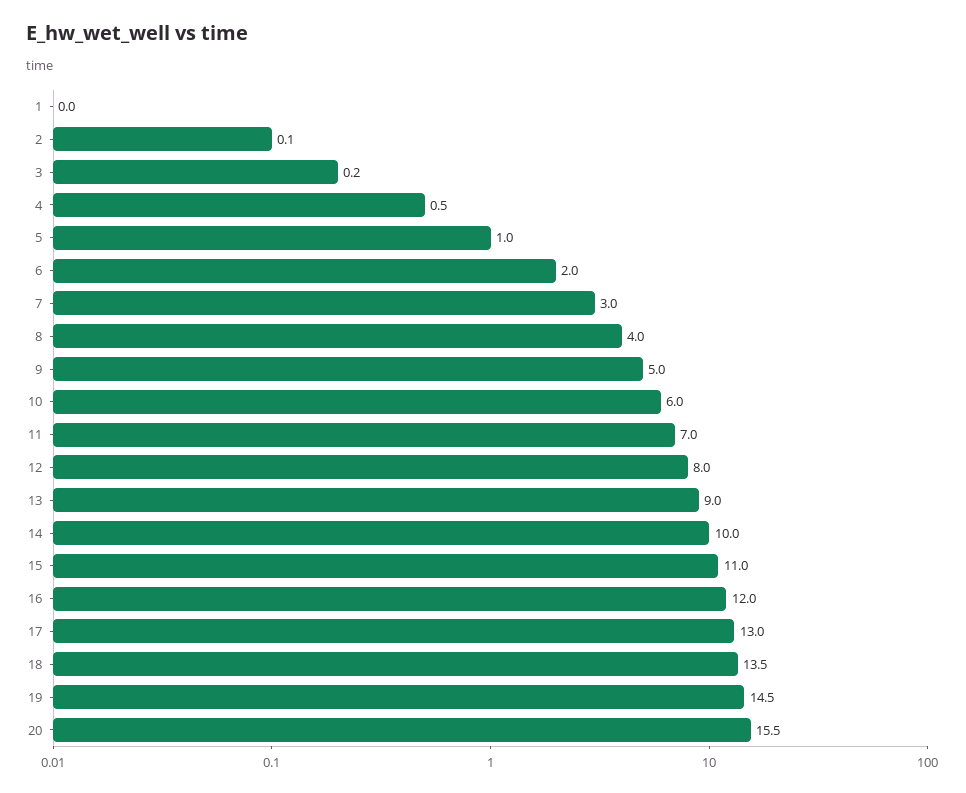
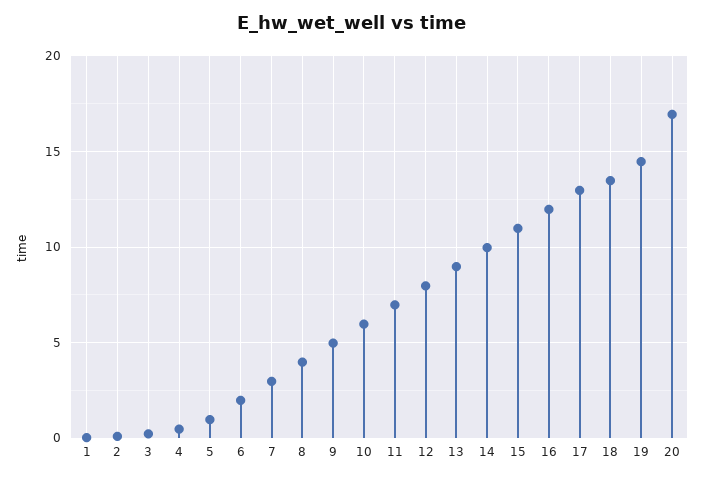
  {
    "1": 0,
    "2": 0.1,
    "3": 0.2,
    "4": 0.5,
    "5": 1,
    "6": 2,
    "7": 3,
    "8": 4,
    "9": 5,
    "10": 6,
    "11": 7,
    "12": 8,
    "13": 9,
    "14": 10,
    "15": 11,
    "16": 12,
    "17": 13,
    "18": 13.5,
    "19": 14.5,
-   "20": 15.5
+   "20": 17
  }

